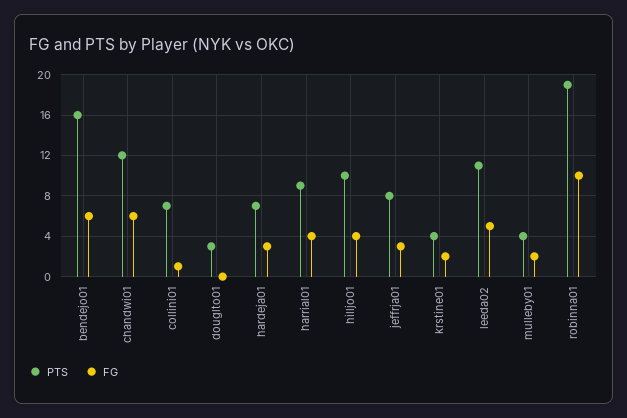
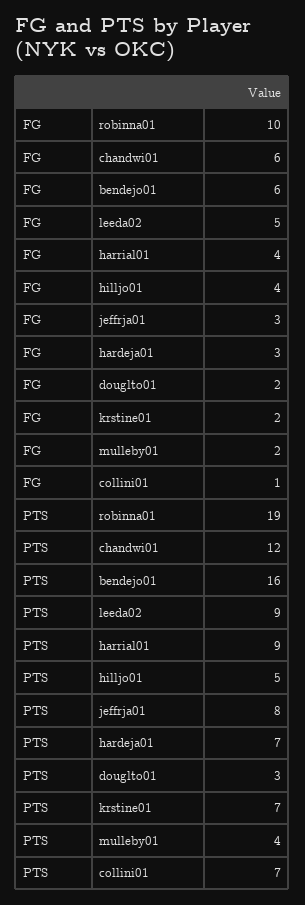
  {
    "PTS": {
      "bendejo01": 16,
      "chandwi01": 12,
      "collini01": 7,
      "douglto01": 3,
      "hardeja01": 7,
      "harrial01": 9,
-     "hilljo01": 10,
+     "hilljo01": 5,
      "jeffrja01": 8,
-     "krstine01": 4,
+     "krstine01": 7,
-     "leeda02": 11,
+     "leeda02": 9,
      "mulleby01": 4,
      "robinna01": 19
    },
    "FG": {
      "bendejo01": 6,
      "chandwi01": 6,
      "collini01": 1,
-     "douglto01": 0,
+     "douglto01": 2,
      "hardeja01": 3,
      "harrial01": 4,
      "hilljo01": 4,
      "jeffrja01": 3,
      "krstine01": 2,
      "leeda02": 5,
      "mulleby01": 2,
      "robinna01": 10
    }
  }

